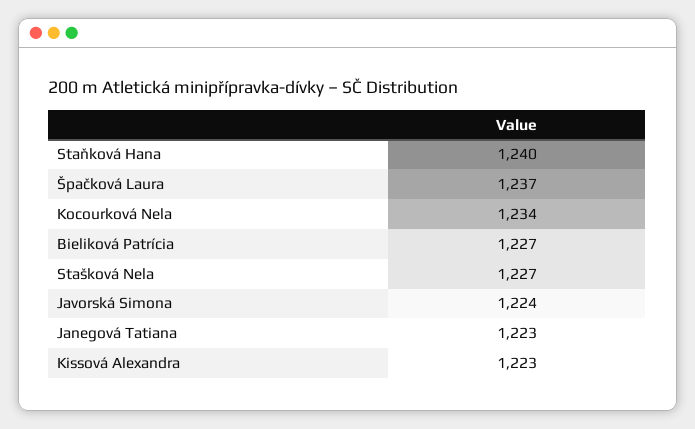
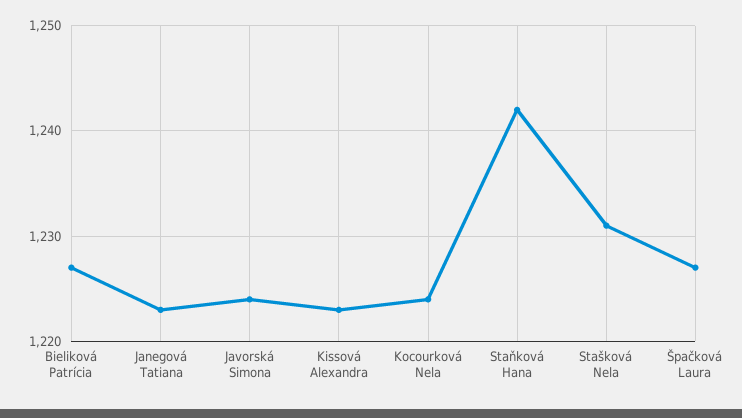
  {
-   "Staňková Hana": 1240,
+   "Staňková Hana": 1242,
-   "Špačková Laura": 1237,
+   "Špačková Laura": 1227,
-   "Kocourková Nela": 1234,
+   "Kocourková Nela": 1224,
    "Bieliková Patrícia": 1227,
-   "Stašková Nela": 1227,
+   "Stašková Nela": 1231,
    "Javorská Simona": 1224,
    "Janegová Tatiana": 1223,
    "Kissová Alexandra": 1223
  }

